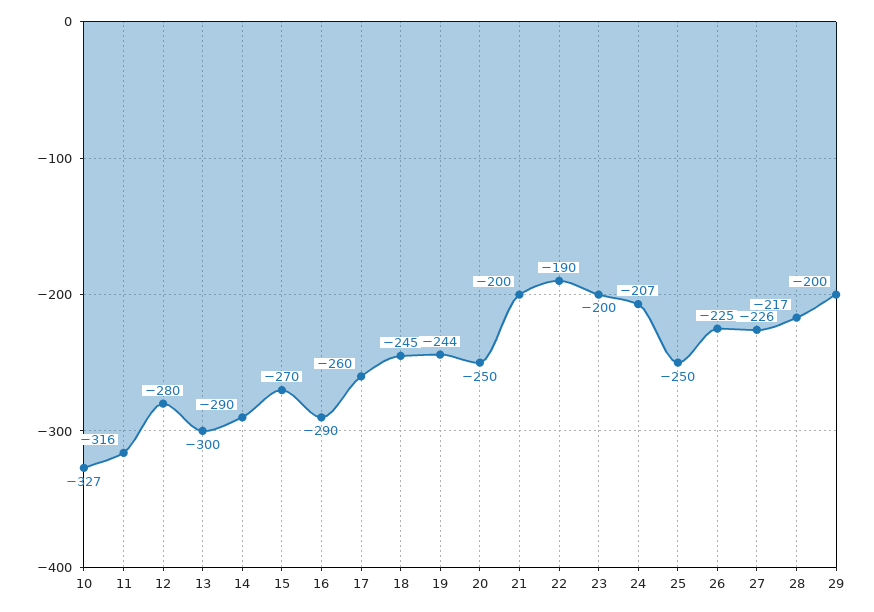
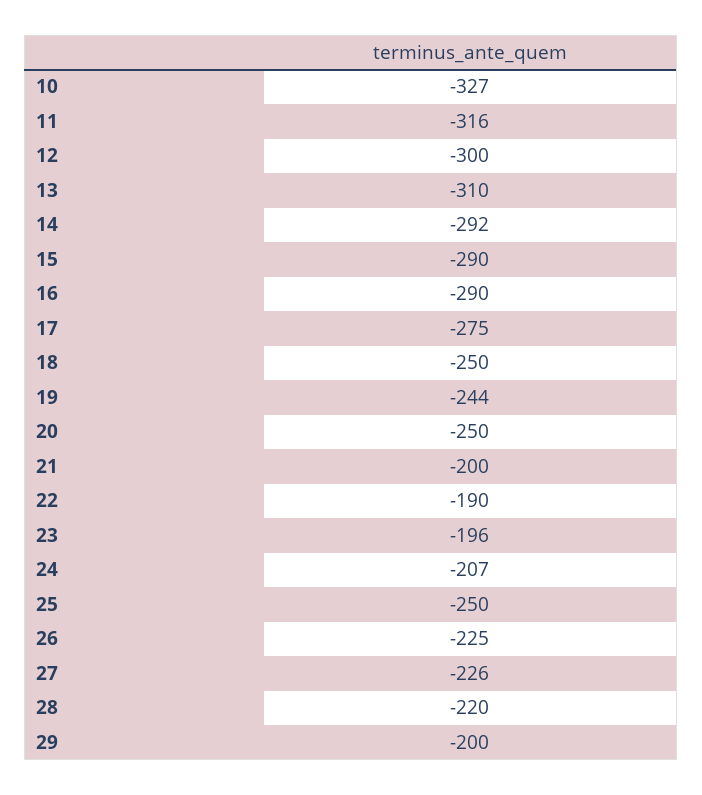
  {
    "10": -327,
    "11": -316,
-   "12": -280,
+   "12": -300,
-   "13": -300,
+   "13": -310,
-   "14": -290,
+   "14": -292,
-   "15": -270,
+   "15": -290,
    "16": -290,
-   "17": -260,
+   "17": -275,
-   "18": -245,
+   "18": -250,
    "19": -244,
    "20": -250,
    "21": -200,
    "22": -190,
-   "23": -200,
+   "23": -196,
    "24": -207,
    "25": -250,
    "26": -225,
    "27": -226,
-   "28": -217,
+   "28": -220,
    "29": -200
  }

